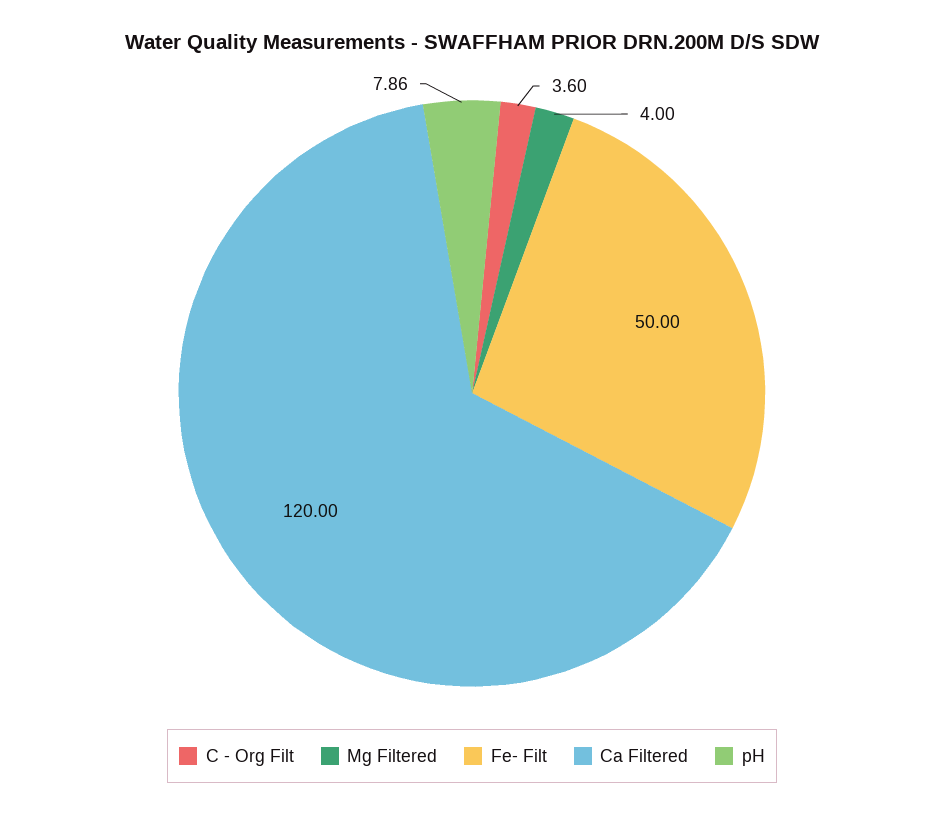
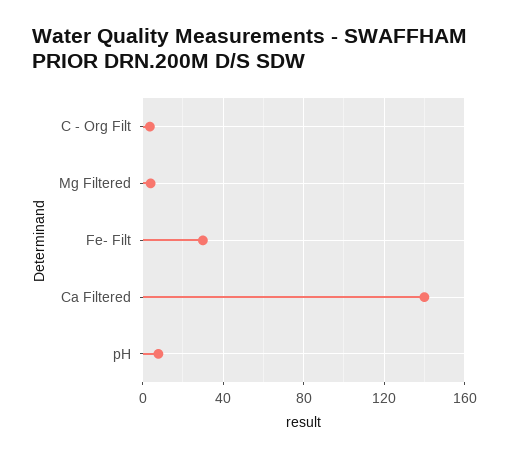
  {
    "C - Org Filt": 3.6,
    "Mg Filtered": 4,
-   "Fe- Filt": 50,
+   "Fe- Filt": 30,
-   "Ca Filtered": 120,
+   "Ca Filtered": 140,
    "pH": 7.86
  }

